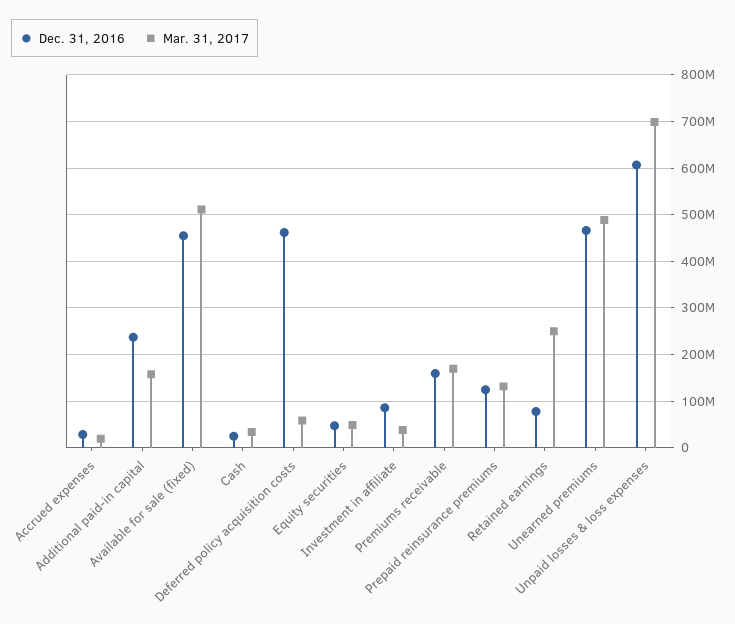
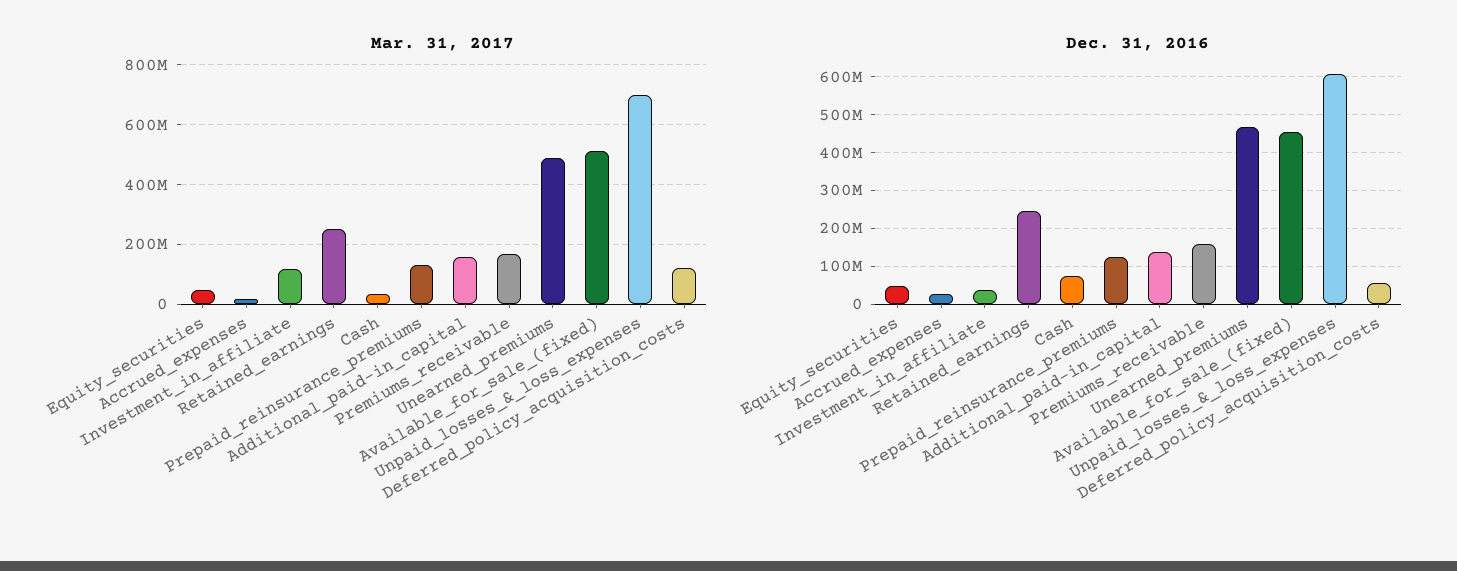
  {
    "Dec. 31, 2016": {
      "Accrued expenses": 20000000,
-     "Additional paid-in capital": 240000000,
+     "Additional paid-in capital": 140000000,
      "Available for sale (fixed)": 460000000,
-     "Cash": 20000000,
+     "Cash": 80000000,
-     "Deferred policy acquisition costs": 460000000,
+     "Deferred policy acquisition costs": 60000000,
      "Equity securities": 40000000,
-     "Investment in affiliate": 80000000,
+     "Investment in affiliate": 40000000,
      "Premiums receivable": 160000000,
      "Prepaid reinsurance premiums": 120000000,
-     "Retained earnings": 80000000,
+     "Retained earnings": 240000000,
      "Unearned premiums": 460000000,
      "Unpaid losses & loss expenses": 600000000
    },
    "Mar. 31, 2017": {
      "Accrued expenses": 20000000,
      "Additional paid-in capital": 160000000,
      "Available for sale (fixed)": 520000000,
      "Cash": 40000000,
-     "Deferred policy acquisition costs": 60000000,
+     "Deferred policy acquisition costs": 125000000,
      "Equity securities": 40000000,
-     "Investment in affiliate": 40000000,
+     "Investment in affiliate": 125000000,
      "Premiums receivable": 160000000,
      "Prepaid reinsurance premiums": 140000000,
      "Retained earnings": 240000000,
      "Unearned premiums": 480000000,
      "Unpaid losses & loss expenses": 700000000
    }
  }

